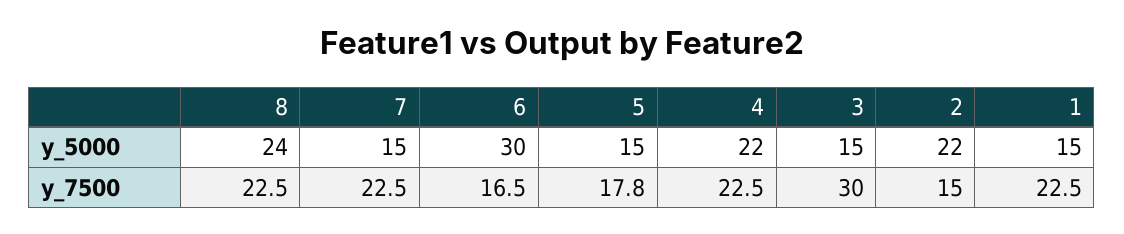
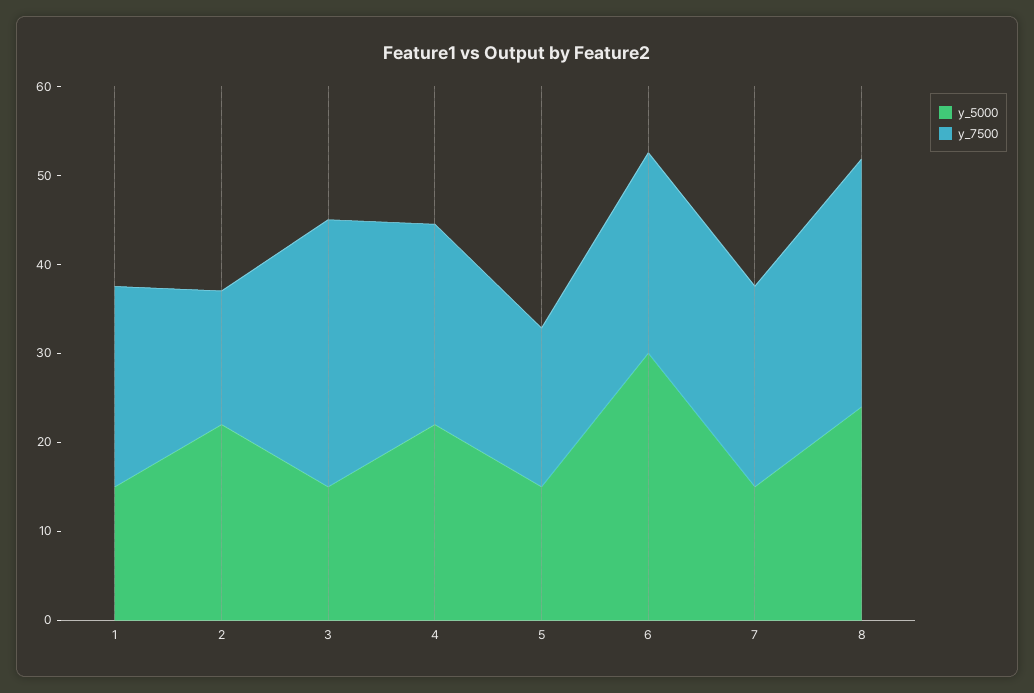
  {
    "y_5000": {
      "8": 24,
      "7": 15,
      "6": 30,
      "5": 15,
      "4": 22,
      "3": 15,
      "2": 22,
      "1": 15
    },
    "y_7500": {
-     "8": 22.5,
+     "8": 28,
      "7": 22.5,
-     "6": 16.5,
+     "6": 22,
      "5": 17.8,
      "4": 22.5,
      "3": 30,
      "2": 15,
      "1": 22.5
    }
  }

